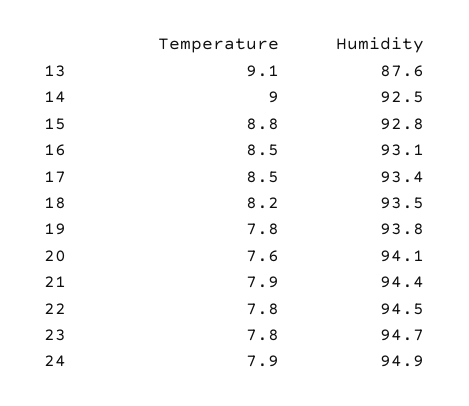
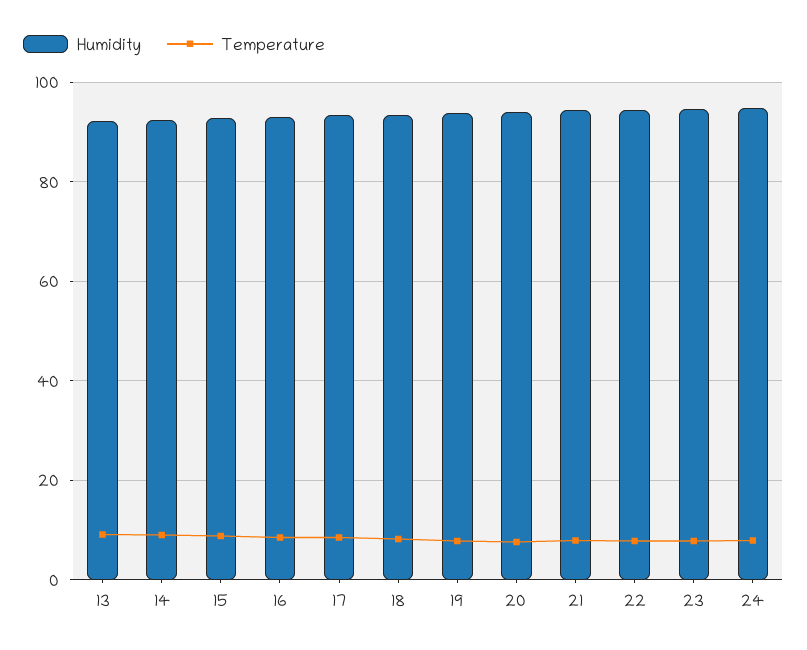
  {
    "Temperature": {
      "13": 9.1,
      "14": 9,
      "15": 8.8,
      "16": 8.5,
      "17": 8.5,
      "18": 8.2,
      "19": 7.8,
      "20": 7.6,
      "21": 7.9,
      "22": 7.8,
      "23": 7.8,
      "24": 7.9
    },
    "Humidity": {
-     "13": 87.6,
+     "13": 92,
      "14": 92.5,
      "15": 92.8,
      "16": 93.1,
      "17": 93.4,
      "18": 93.5,
      "19": 93.8,
      "20": 94.1,
      "21": 94.4,
      "22": 94.5,
      "23": 94.7,
      "24": 94.9
    }
  }

